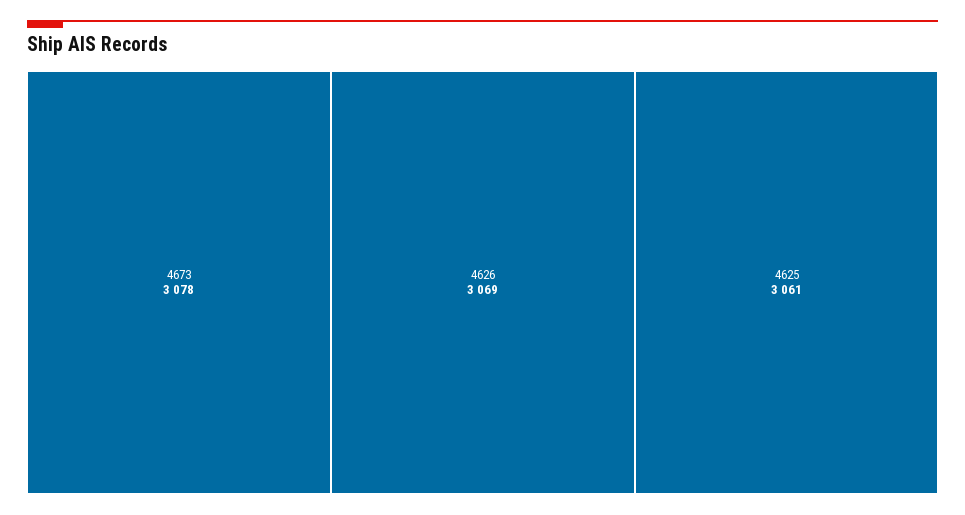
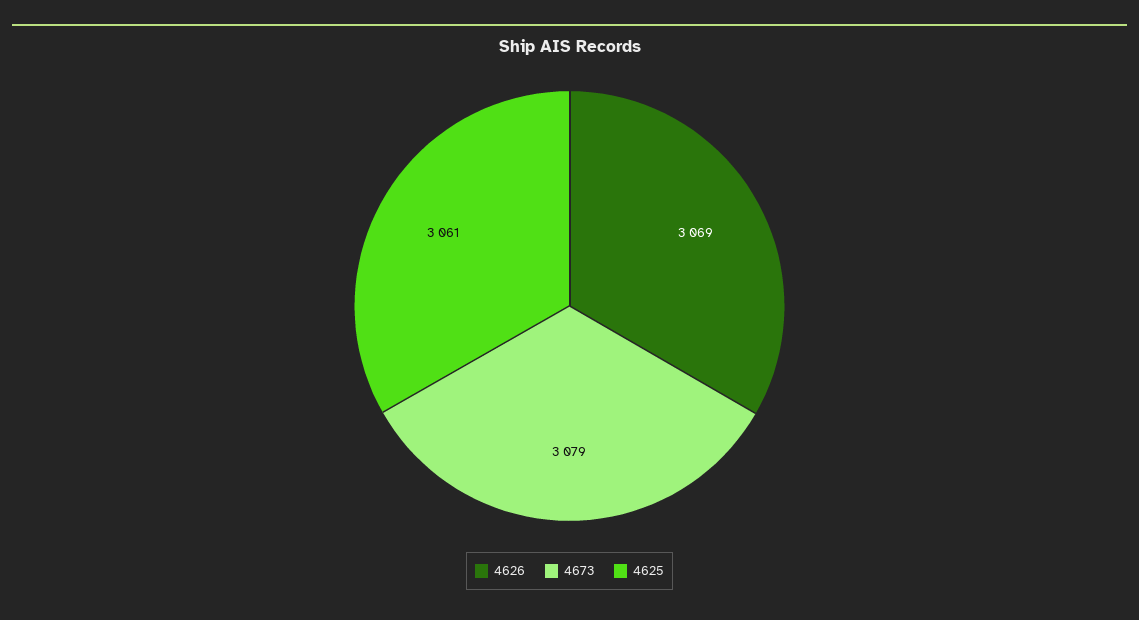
  {
-   "4673": 3078,
+   "4673": 3079,
    "4626": 3069,
    "4625": 3061
  }

